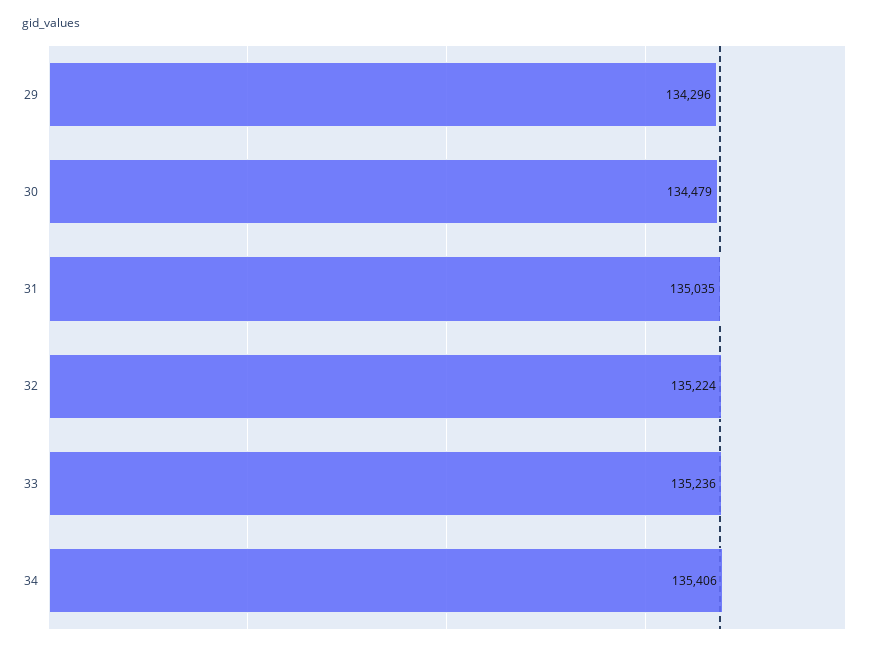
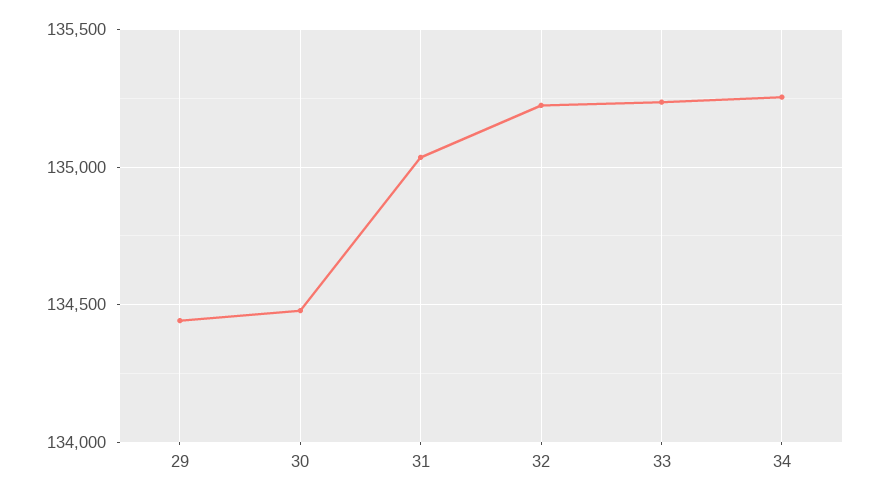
  {
-   "29": 134296,
+   "29": 134450,
    "30": 134479,
    "31": 135035,
    "32": 135224,
    "33": 135236,
-   "34": 135406
+   "34": 135250
  }

